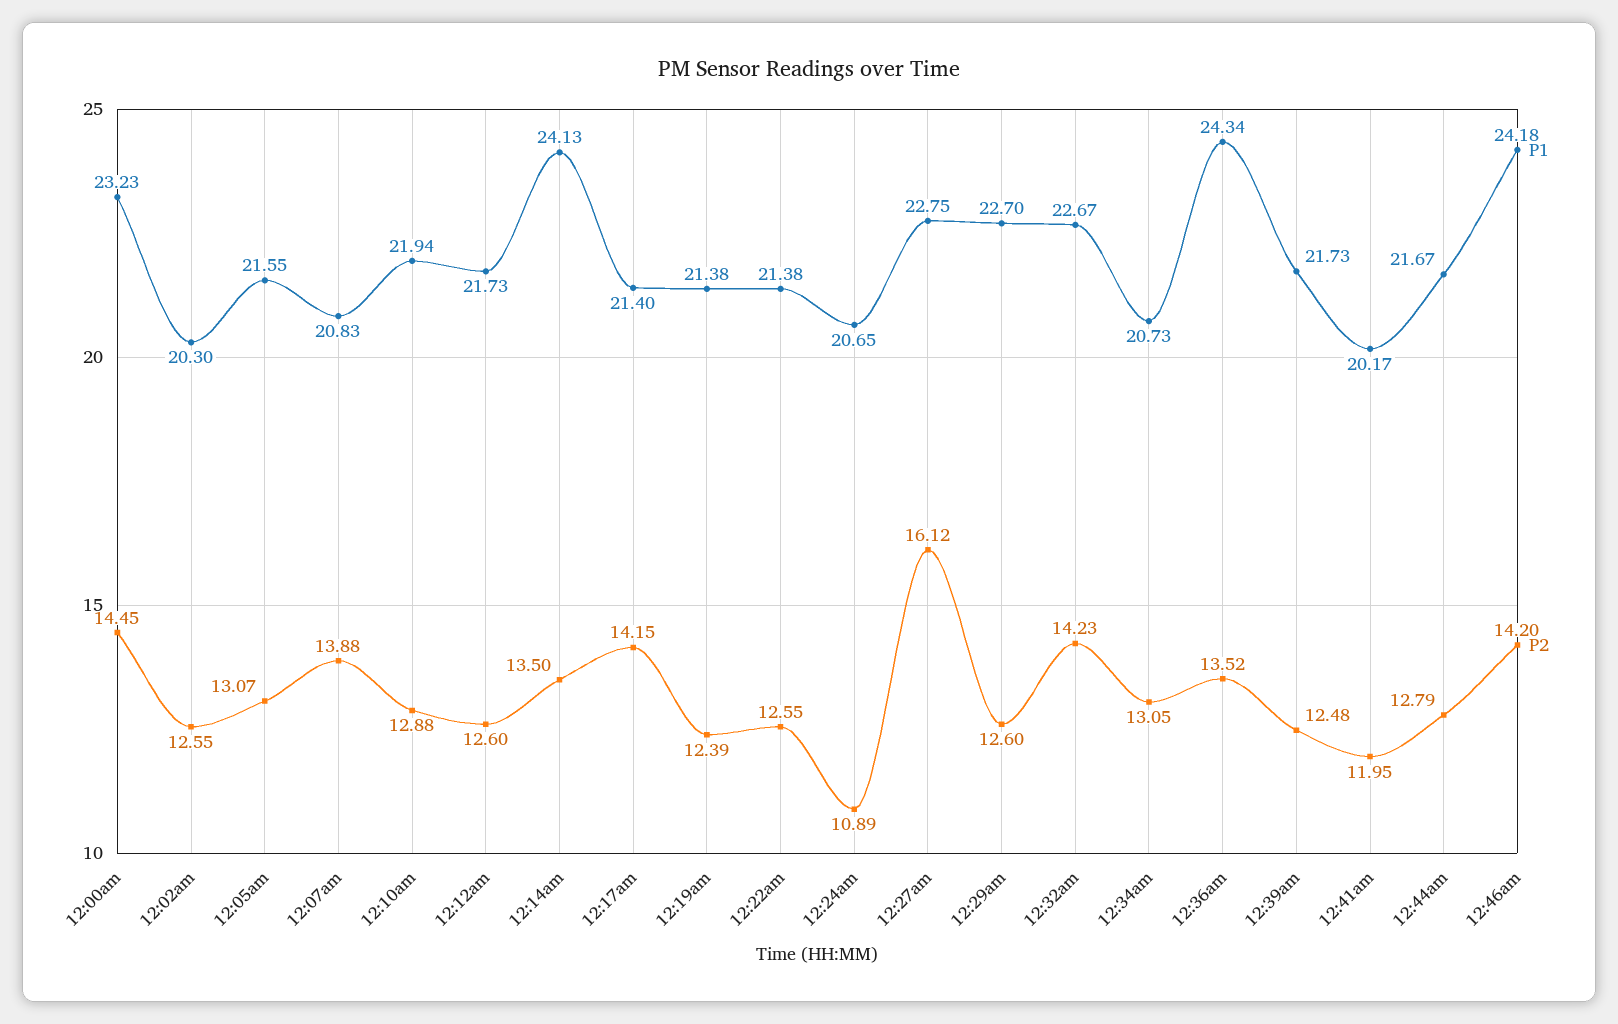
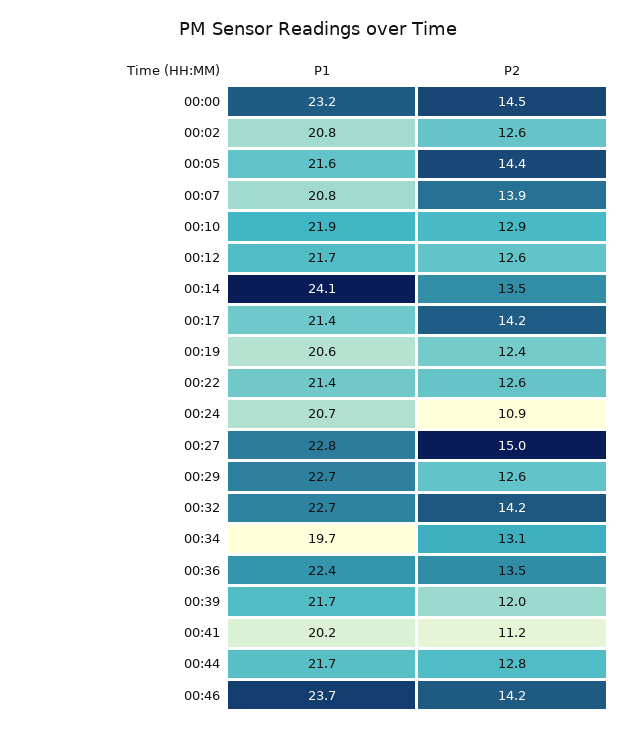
  {
    "P1": {
      "12:00am": 23.23,
-     "12:02am": 20.3,
+     "12:02am": 20.8,
      "12:05am": 21.55,
      "12:07am": 20.83,
      "12:10am": 21.94,
      "12:12am": 21.73,
      "12:14am": 24.13,
      "12:17am": 21.4,
-     "12:19am": 21.38,
+     "12:19am": 20.6,
      "12:22am": 21.38,
      "12:24am": 20.65,
      "12:27am": 22.75,
      "12:29am": 22.7,
      "12:32am": 22.67,
-     "12:34am": 20.73,
+     "12:34am": 19.7,
-     "12:36am": 24.34,
+     "12:36am": 22.4,
      "12:39am": 21.73,
      "12:41am": 20.17,
      "12:44am": 21.67,
-     "12:46am": 24.18
+     "12:46am": 23.7
    },
    "P2": {
      "12:00am": 14.45,
      "12:02am": 12.55,
-     "12:05am": 13.07,
+     "12:05am": 14.4,
      "12:07am": 13.88,
      "12:10am": 12.88,
      "12:12am": 12.6,
      "12:14am": 13.5,
      "12:17am": 14.15,
      "12:19am": 12.39,
      "12:22am": 12.55,
      "12:24am": 10.89,
-     "12:27am": 16.12,
+     "12:27am": 15,
      "12:29am": 12.6,
      "12:32am": 14.23,
      "12:34am": 13.05,
      "12:36am": 13.52,
-     "12:39am": 12.48,
+     "12:39am": 12,
-     "12:41am": 11.95,
+     "12:41am": 11.2,
      "12:44am": 12.79,
      "12:46am": 14.2
    }
  }

